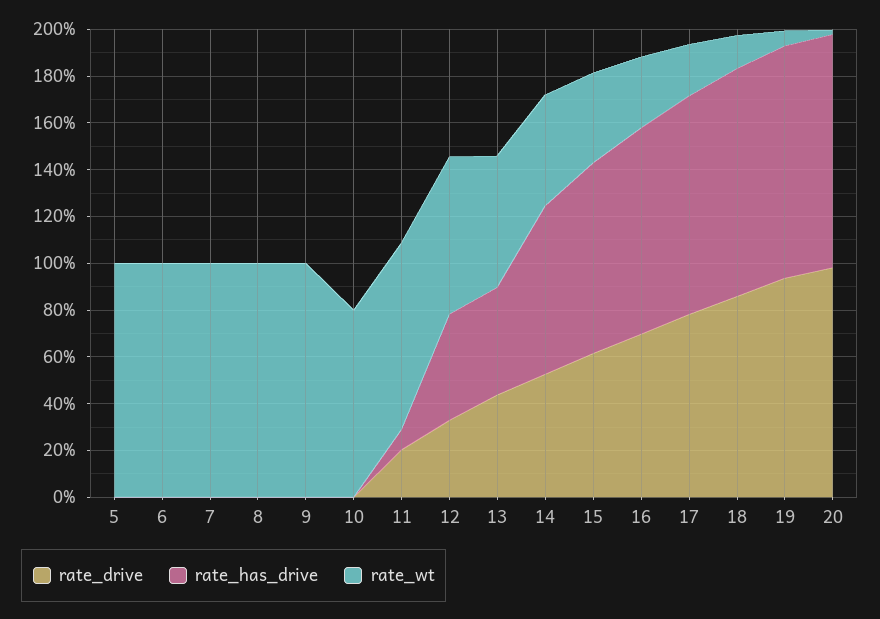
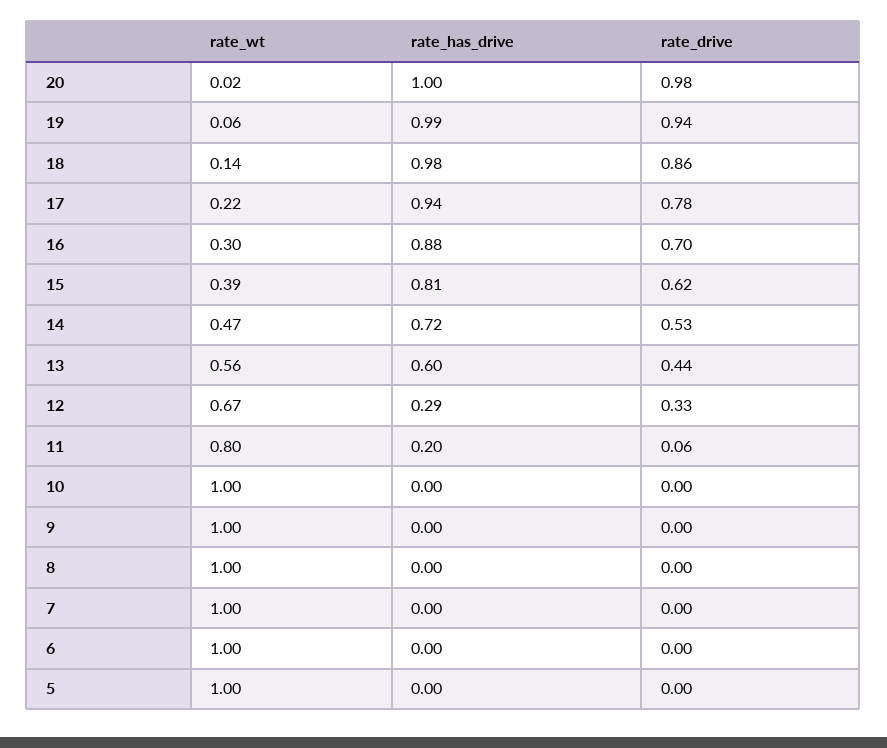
  {
    "rate_drive": {
      "5": 0,
      "6": 0,
      "7": 0,
      "8": 0,
      "9": 0,
      "10": 0,
-     "11": 0.2,
+     "11": 0.06,
      "12": 0.33,
      "13": 0.44,
      "14": 0.53,
      "15": 0.62,
      "16": 0.7,
      "17": 0.78,
      "18": 0.86,
      "19": 0.94,
      "20": 0.98
    },
    "rate_has_drive": {
      "5": 0,
      "6": 0,
      "7": 0,
      "8": 0,
      "9": 0,
      "10": 0,
-     "11": 0.1,
+     "11": 0.2,
-     "12": 0.45,
+     "12": 0.29,
-     "13": 0.45,
+     "13": 0.6,
      "14": 0.72,
      "15": 0.81,
      "16": 0.88,
      "17": 0.94,
      "18": 0.98,
      "19": 0.99,
      "20": 1
    },
    "rate_wt": {
      "5": 1,
      "6": 1,
      "7": 1,
      "8": 1,
      "9": 1,
-     "10": 0.8,
+     "10": 1,
      "11": 0.8,
      "12": 0.67,
      "13": 0.56,
      "14": 0.47,
      "15": 0.39,
      "16": 0.3,
      "17": 0.22,
      "18": 0.14,
      "19": 0.06,
      "20": 0.02
    }
  }

